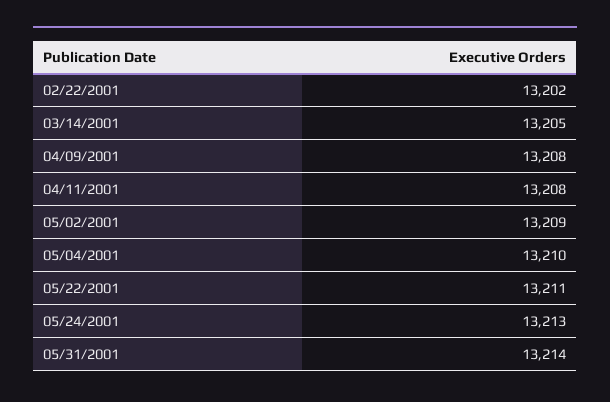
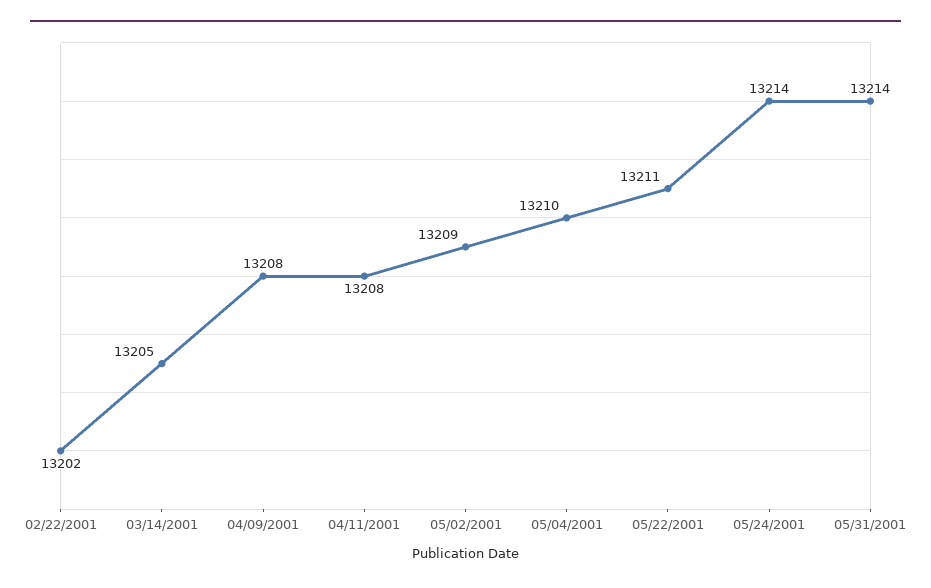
  {
    "02/22/2001": 13202,
    "03/14/2001": 13205,
    "04/09/2001": 13208,
    "04/11/2001": 13208,
    "05/02/2001": 13209,
    "05/04/2001": 13210,
    "05/22/2001": 13211,
-   "05/24/2001": 13213,
+   "05/24/2001": 13214,
    "05/31/2001": 13214
  }

